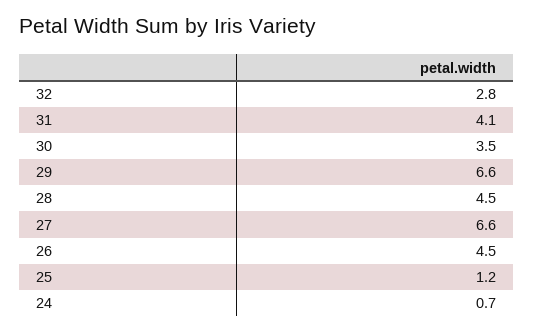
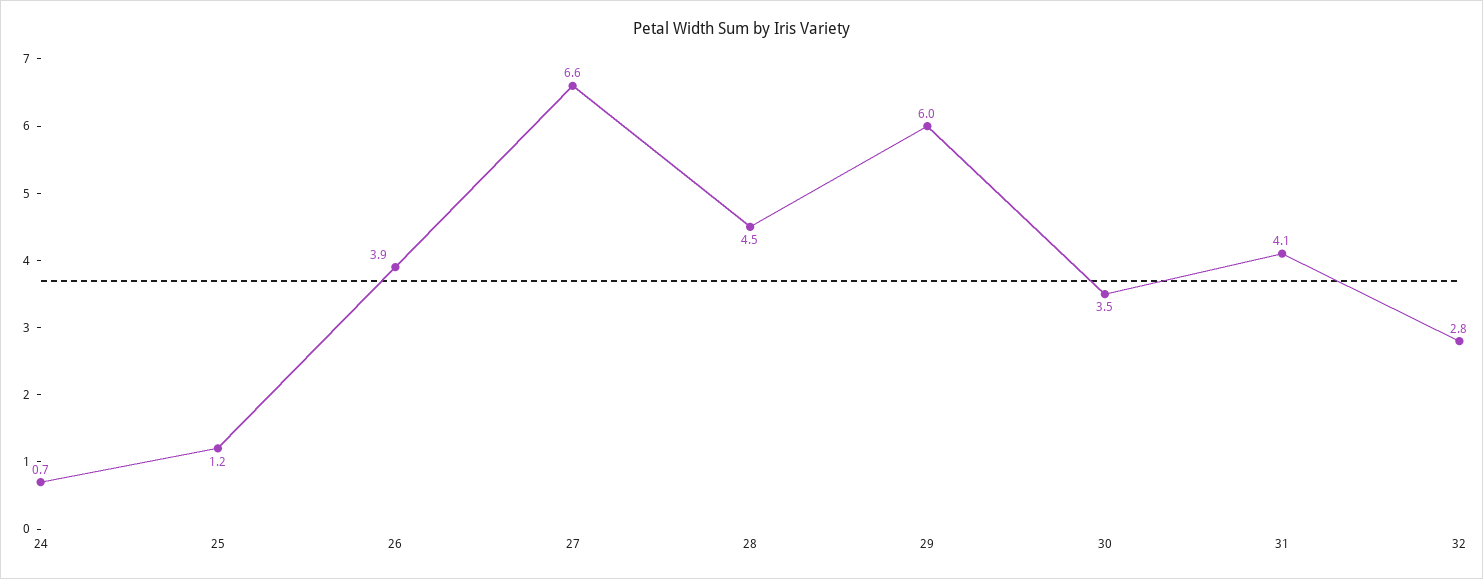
  {
    "32": 2.8,
    "31": 4.1,
    "30": 3.5,
-   "29": 6.6,
+   "29": 6,
    "28": 4.5,
    "27": 6.6,
-   "26": 4.5,
+   "26": 3.9,
    "25": 1.2,
    "24": 0.7
  }

